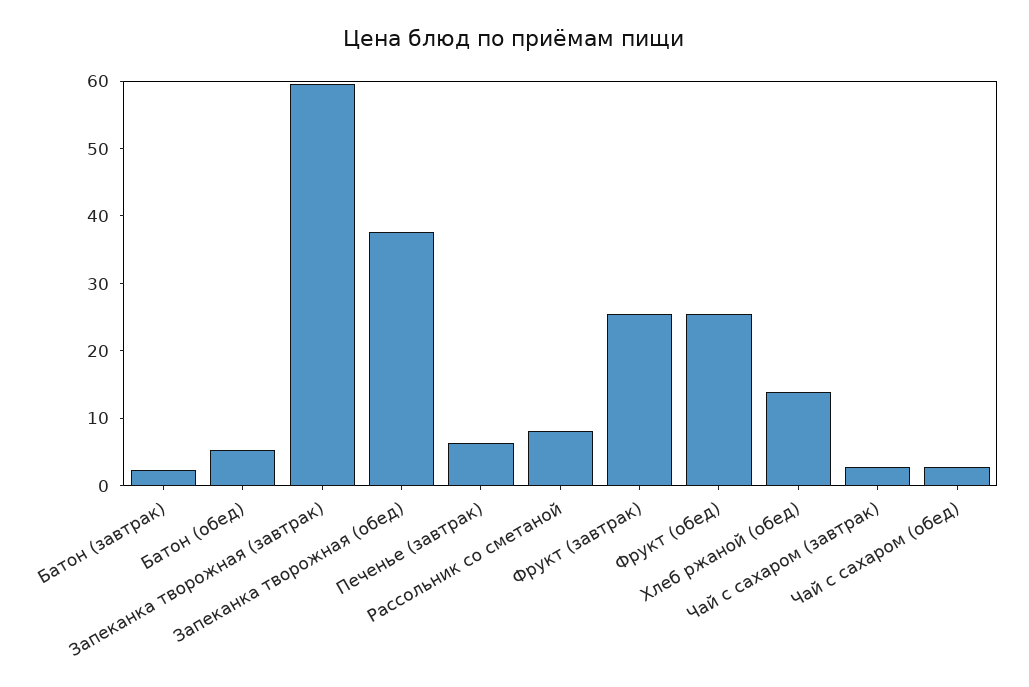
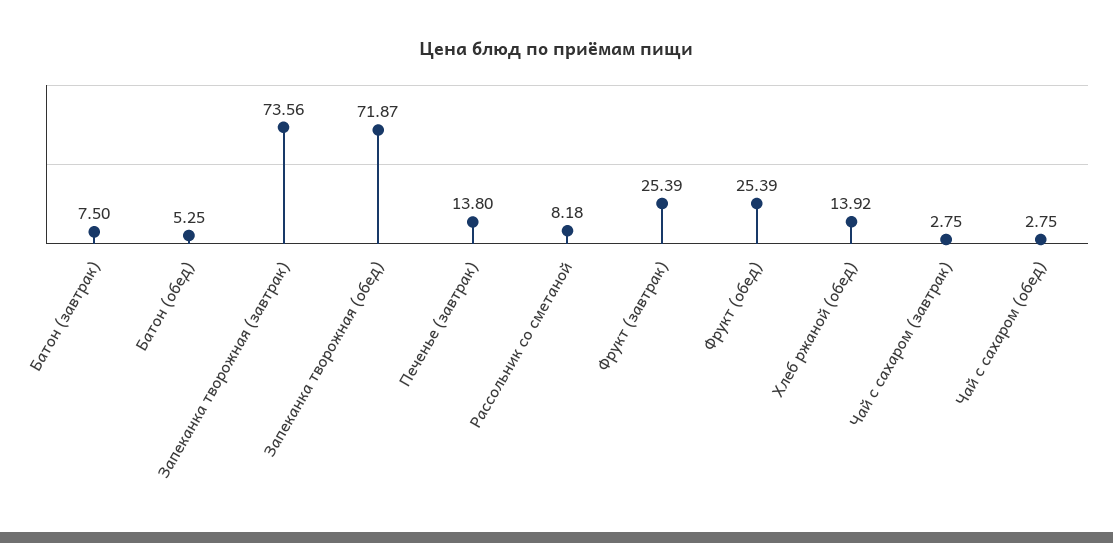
  {
-   "Батон (завтрак)": 2,
+   "Батон (завтрак)": 7.5,
    "Батон (обед)": 5.25,
-   "Запеканка творожная (завтрак)": 60,
+   "Запеканка творожная (завтрак)": 73.56,
-   "Запеканка творожная (обед)": 38,
+   "Запеканка творожная (обед)": 71.87,
-   "Печенье (завтрак)": 6,
+   "Печенье (завтрак)": 13.8,
    "Рассольник со сметаной": 8.18,
    "Фрукт (завтрак)": 25.39,
    "Фрукт (обед)": 25.39,
    "Хлеб ржаной (обед)": 13.92,
    "Чай с сахаром (завтрак)": 2.75,
    "Чай с сахаром (обед)": 2.75
  }

